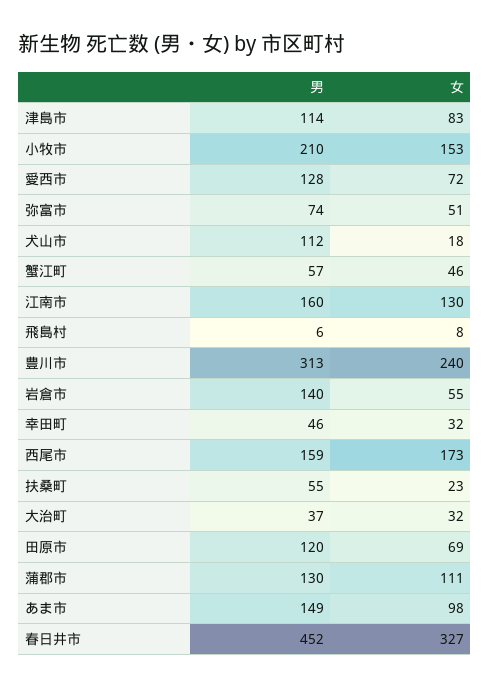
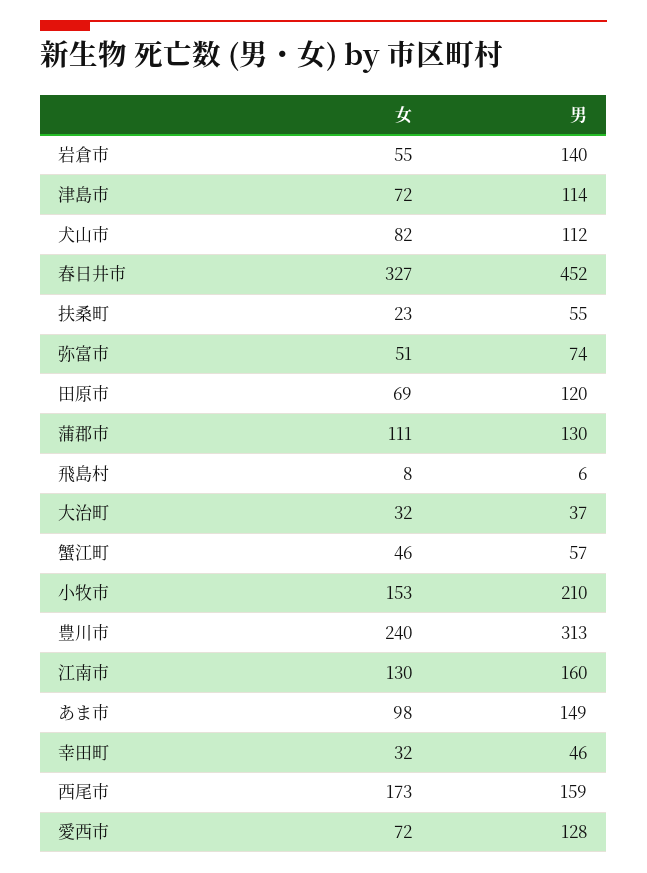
  {
    "男": {
      "津島市": 114,
      "小牧市": 210,
      "愛西市": 128,
      "弥富市": 74,
      "犬山市": 112,
      "蟹江町": 57,
      "江南市": 160,
      "飛島村": 6,
      "豊川市": 313,
      "岩倉市": 140,
      "幸田町": 46,
      "西尾市": 159,
      "扶桑町": 55,
      "大治町": 37,
      "田原市": 120,
      "蒲郡市": 130,
      "あま市": 149,
      "春日井市": 452
    },
    "女": {
-     "津島市": 83,
+     "津島市": 72,
      "小牧市": 153,
      "愛西市": 72,
      "弥富市": 51,
-     "犬山市": 18,
+     "犬山市": 82,
      "蟹江町": 46,
      "江南市": 130,
      "飛島村": 8,
      "豊川市": 240,
      "岩倉市": 55,
      "幸田町": 32,
      "西尾市": 173,
      "扶桑町": 23,
      "大治町": 32,
      "田原市": 69,
      "蒲郡市": 111,
      "あま市": 98,
      "春日井市": 327
    }
  }

